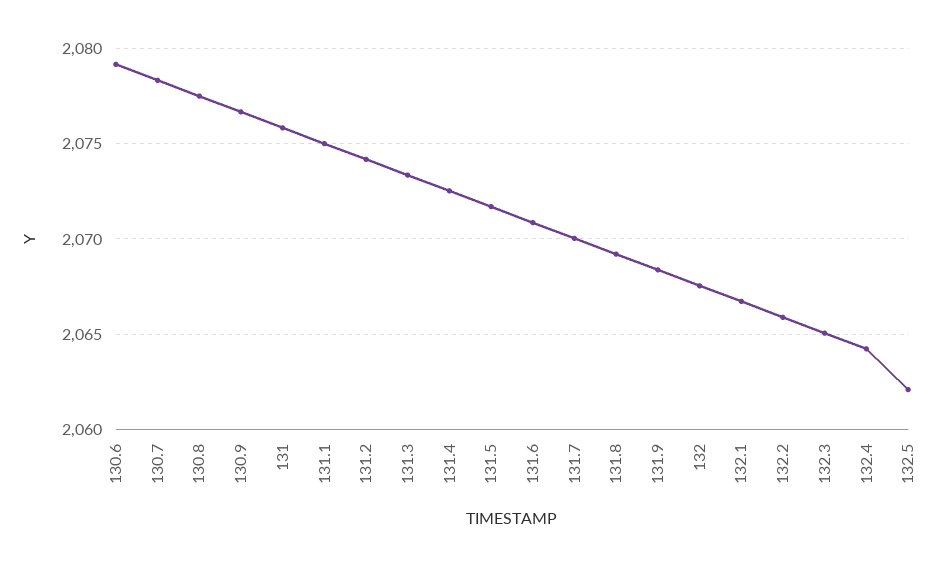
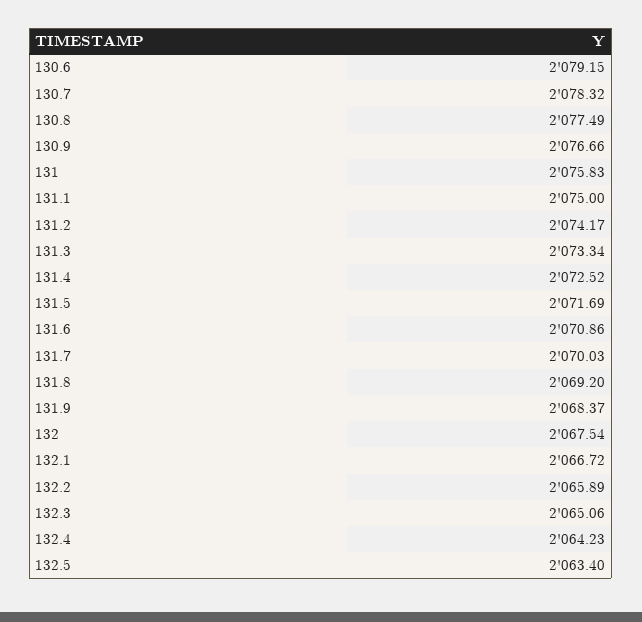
  {
    "130.6": 2079.15,
    "130.7": 2078.32,
    "130.8": 2077.49,
    "130.9": 2076.66,
    "131": 2075.83,
    "131.1": 2075,
    "131.2": 2074.17,
    "131.3": 2073.34,
    "131.4": 2072.52,
    "131.5": 2071.69,
    "131.6": 2070.86,
    "131.7": 2070.03,
    "131.8": 2069.2,
    "131.9": 2068.37,
    "132": 2067.54,
    "132.1": 2066.72,
    "132.2": 2065.89,
    "132.3": 2065.06,
    "132.4": 2064.23,
-   "132.5": 2062
+   "132.5": 2063.4
  }

